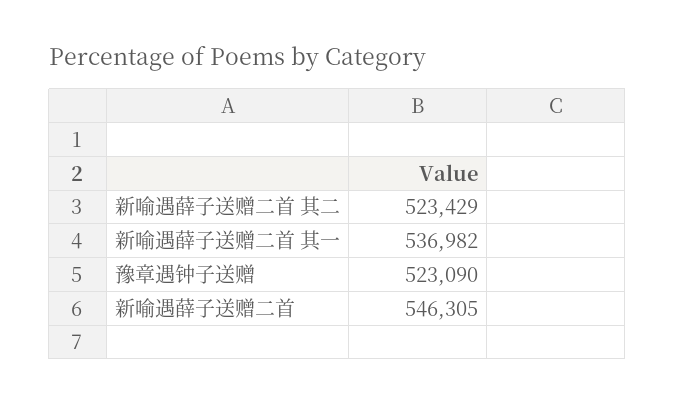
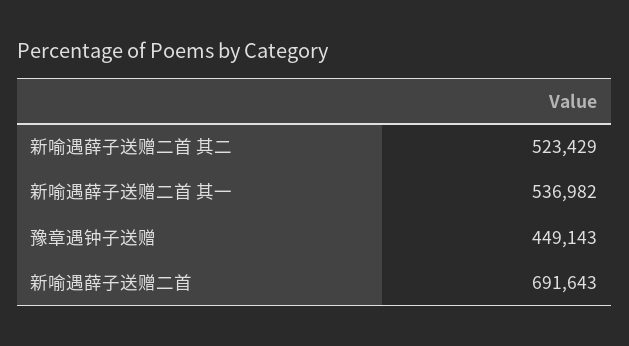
  {
    "新喻遇薛子送赠二首 其二": 523429,
    "新喻遇薛子送赠二首 其一": 536982,
-   "豫章遇钟子送赠": 523090,
+   "豫章遇钟子送赠": 449143,
-   "新喻遇薛子送赠二首": 546305
+   "新喻遇薛子送赠二首": 691643
  }

